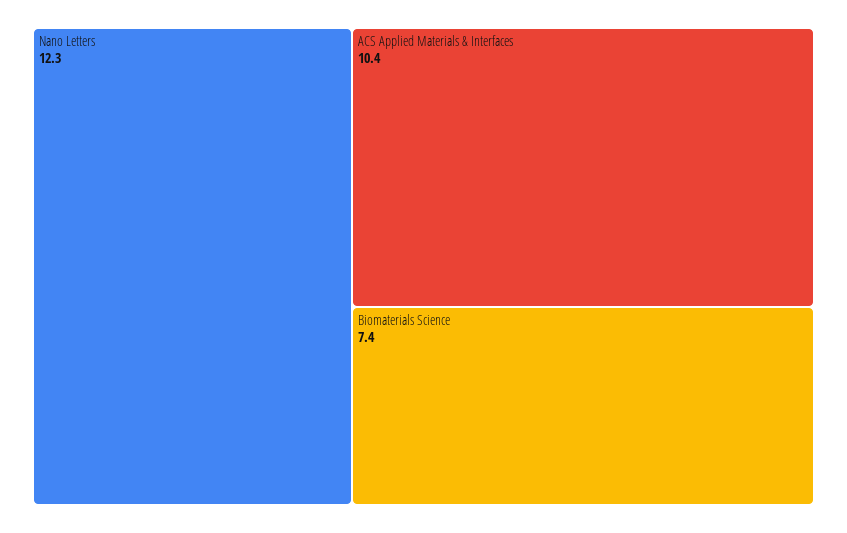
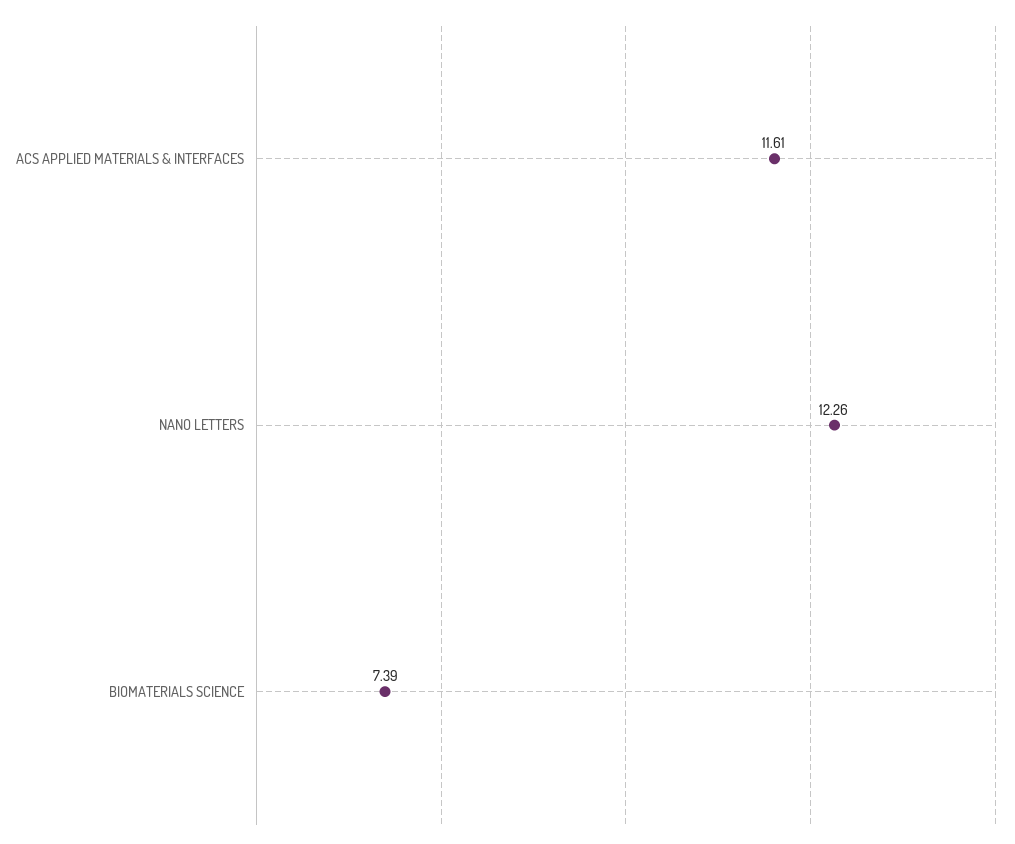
  {
    "Nano Letters": 12.26,
-   "ACS Applied Materials & Interfaces": 10.4,
+   "ACS Applied Materials & Interfaces": 11.61,
    "Biomaterials Science": 7.39
  }

